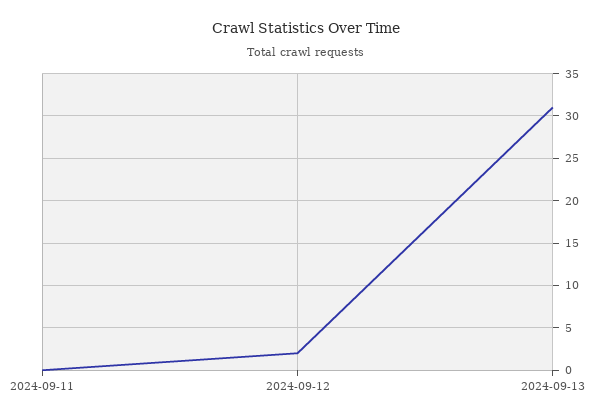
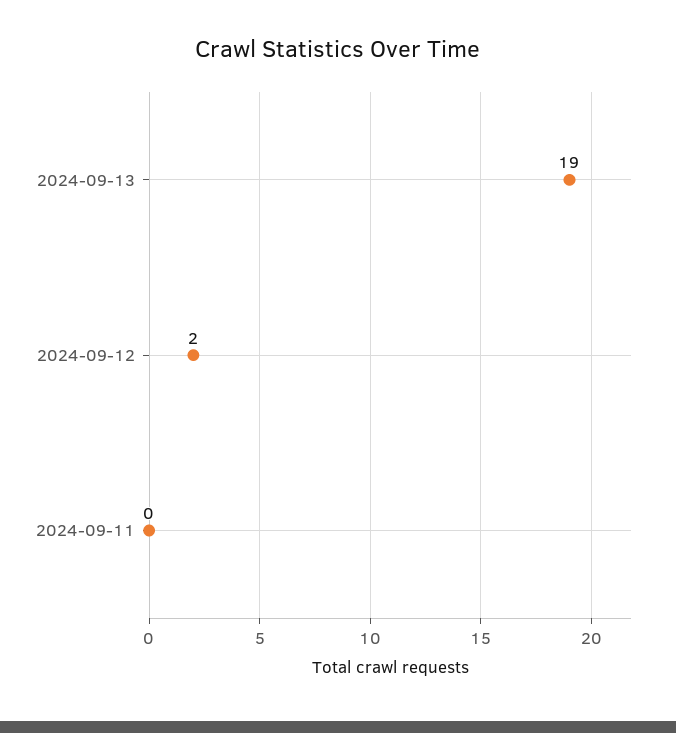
  {
    "2024-09-11": 0,
    "2024-09-12": 2,
-   "2024-09-13": 31
+   "2024-09-13": 19
  }

